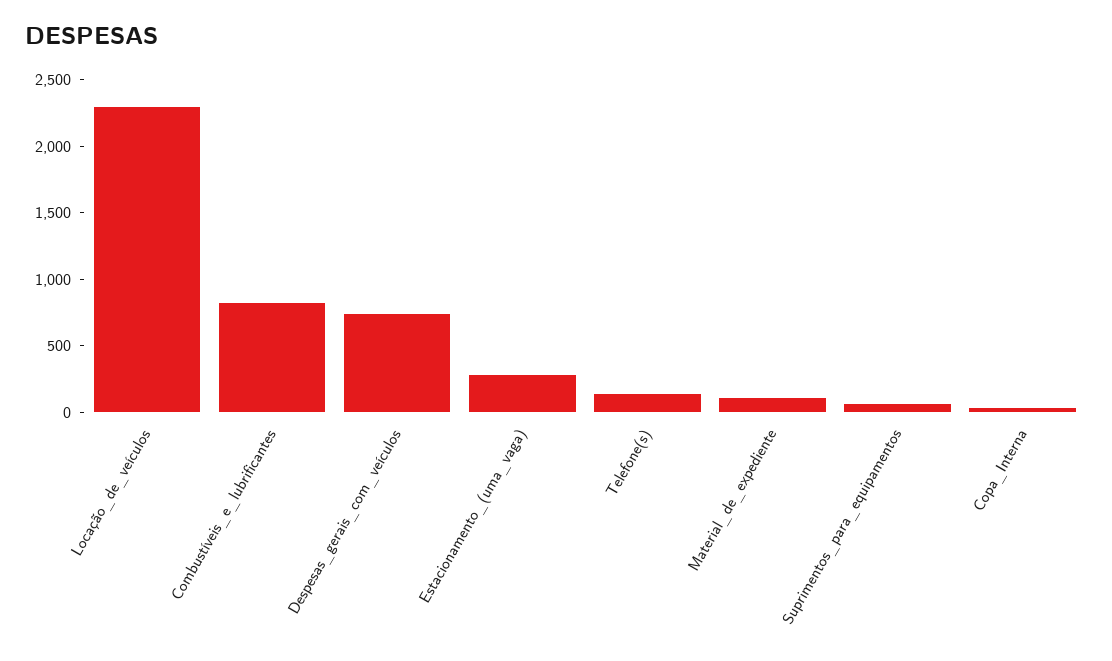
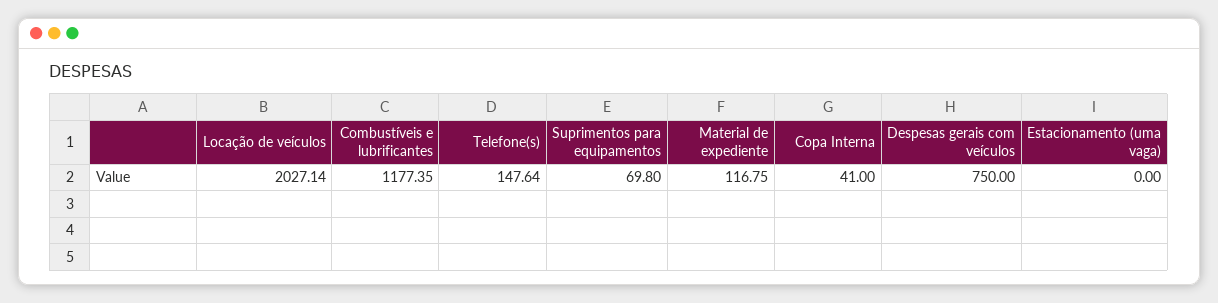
  {
-   "Locação_de_veículos": 2300,
+   "Locação_de_veículos": 2027.14,
-   "Combustíveis_e_lubrificantes": 800,
+   "Combustíveis_e_lubrificantes": 1177.35,
    "Despesas_gerais_com_veículos": 750,
-   "Estacionamento_(uma_vaga)": 300,
+   "Estacionamento_(uma_vaga)": 0,
    "Telefone(s)": 147.64,
    "Material_de_expediente": 116.75,
    "Suprimentos_para_equipamentos": 69.8,
    "Copa_Interna": 41
  }

